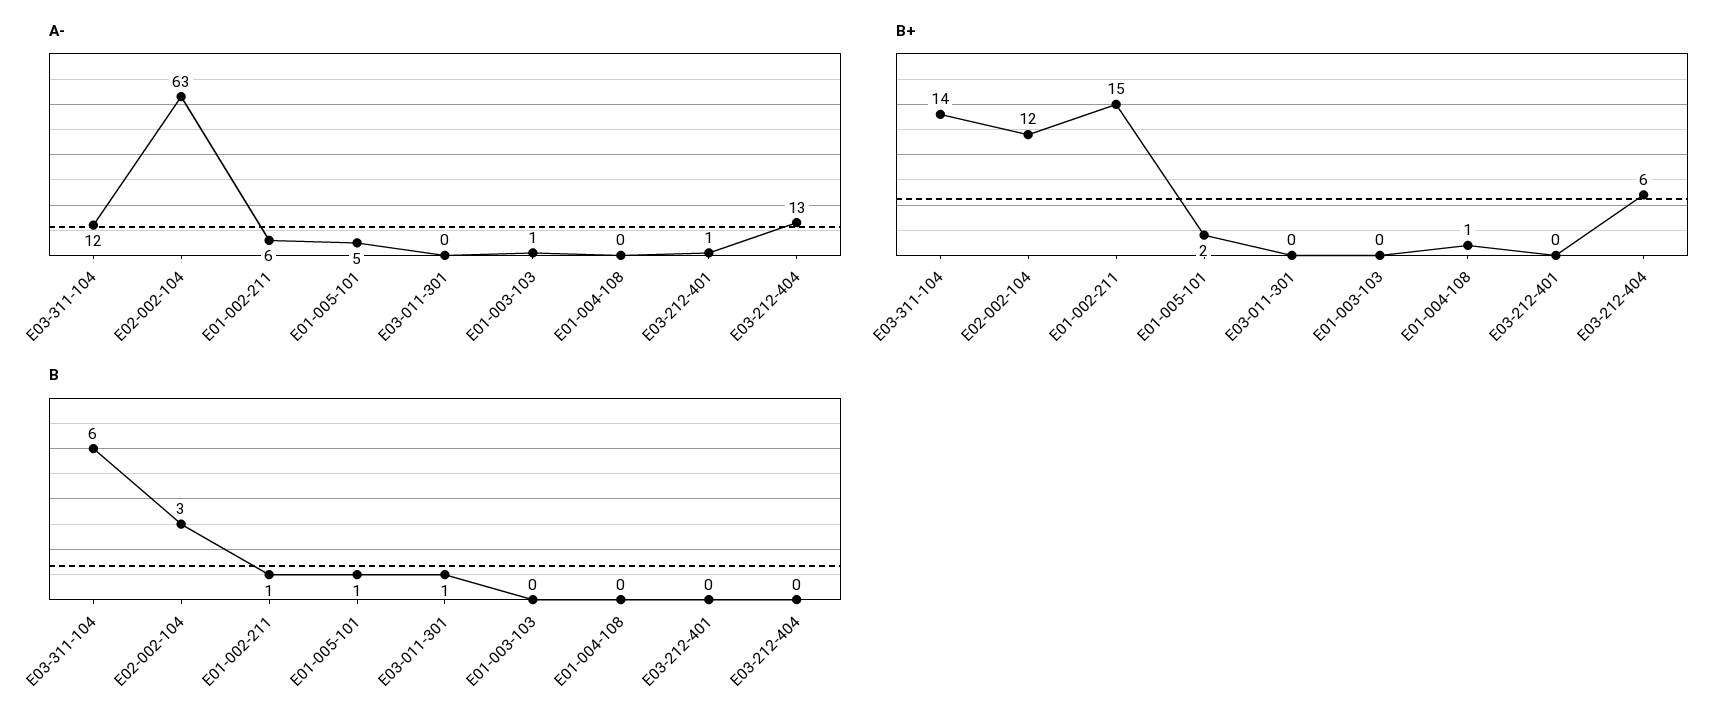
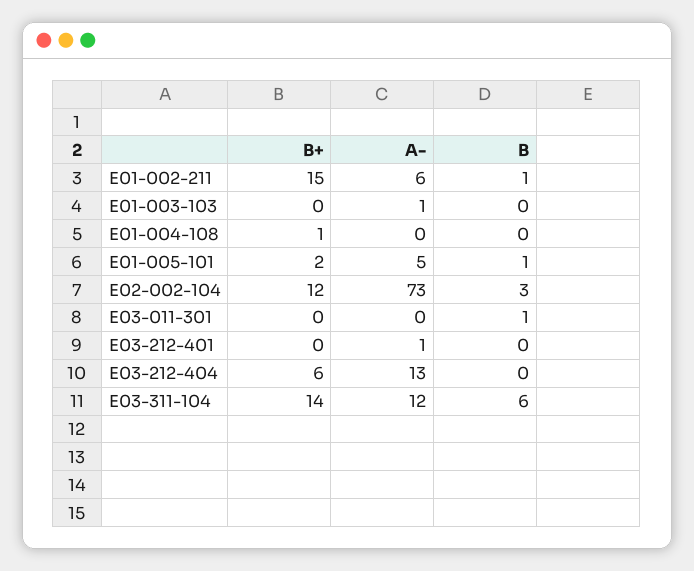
  {
    "A-": {
      "E03-311-104": 12,
-     "E02-002-104": 63,
+     "E02-002-104": 73,
      "E01-002-211": 6,
      "E01-005-101": 5,
      "E03-011-301": 0,
      "E01-003-103": 1,
      "E01-004-108": 0,
      "E03-212-401": 1,
      "E03-212-404": 13
    },
    "B+": {
      "E03-311-104": 14,
      "E02-002-104": 12,
      "E01-002-211": 15,
      "E01-005-101": 2,
      "E03-011-301": 0,
      "E01-003-103": 0,
      "E01-004-108": 1,
      "E03-212-401": 0,
      "E03-212-404": 6
    },
    "B": {
      "E03-311-104": 6,
      "E02-002-104": 3,
      "E01-002-211": 1,
      "E01-005-101": 1,
      "E03-011-301": 1,
      "E01-003-103": 0,
      "E01-004-108": 0,
      "E03-212-401": 0,
      "E03-212-404": 0
    }
  }

